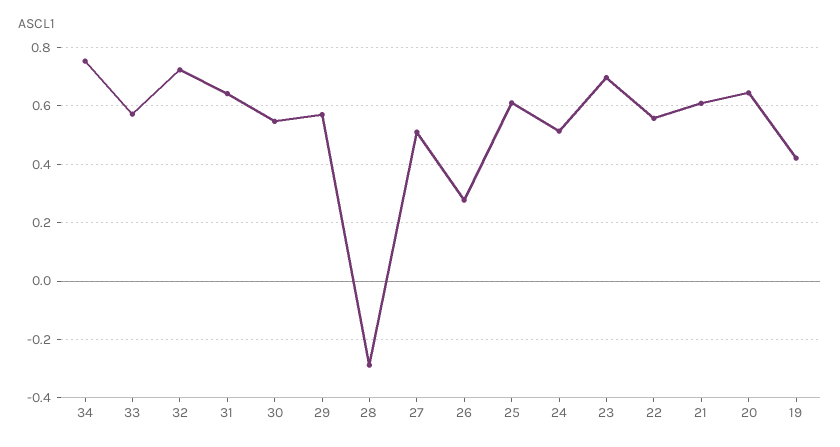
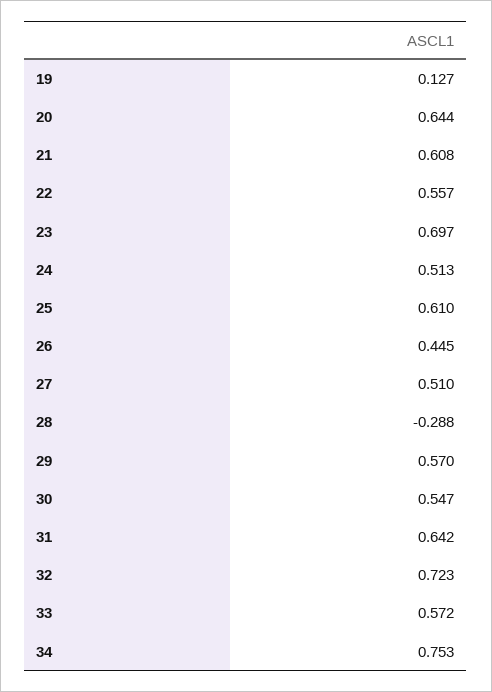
  {
    "34": 0.753,
    "33": 0.572,
    "32": 0.723,
    "31": 0.642,
    "30": 0.547,
    "29": 0.57,
    "28": -0.288,
    "27": 0.51,
-   "26": 0.275,
+   "26": 0.445,
    "25": 0.61,
    "24": 0.513,
    "23": 0.697,
    "22": 0.557,
    "21": 0.608,
    "20": 0.644,
-   "19": 0.425
+   "19": 0.127
  }

